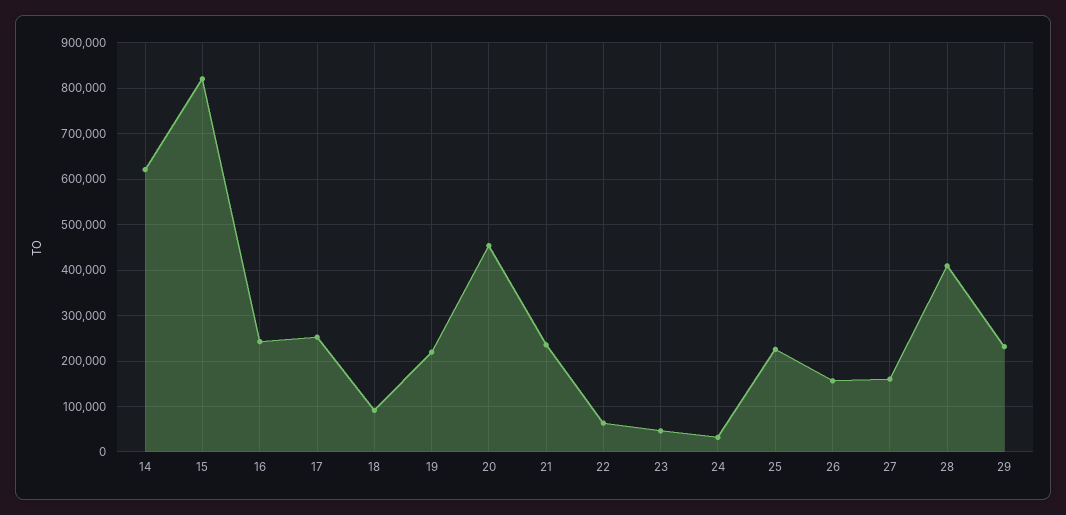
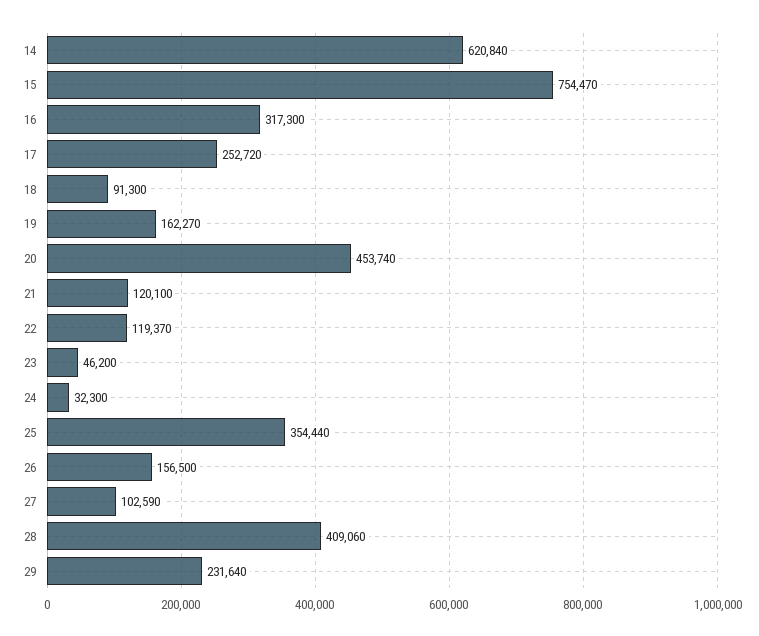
  {
    "14": 620840,
-   "15": 820000,
+   "15": 754470,
-   "16": 240000,
+   "16": 317300,
    "17": 252720,
    "18": 91300,
-   "19": 220000,
+   "19": 162270,
    "20": 453740,
-   "21": 240000,
+   "21": 120100,
-   "22": 60000,
+   "22": 119370,
    "23": 46200,
    "24": 32300,
-   "25": 220000,
+   "25": 354440,
    "26": 156500,
-   "27": 160000,
+   "27": 102590,
    "28": 409060,
    "29": 231640
  }

